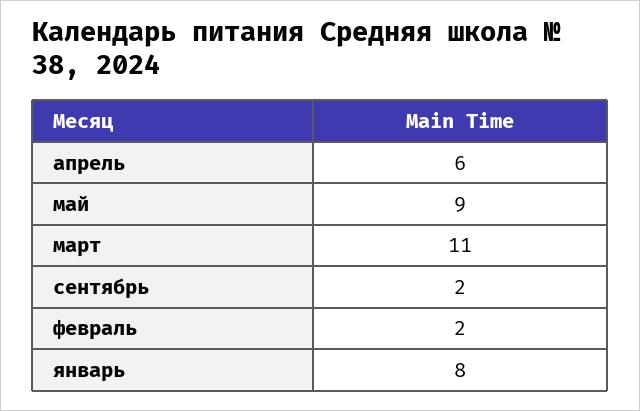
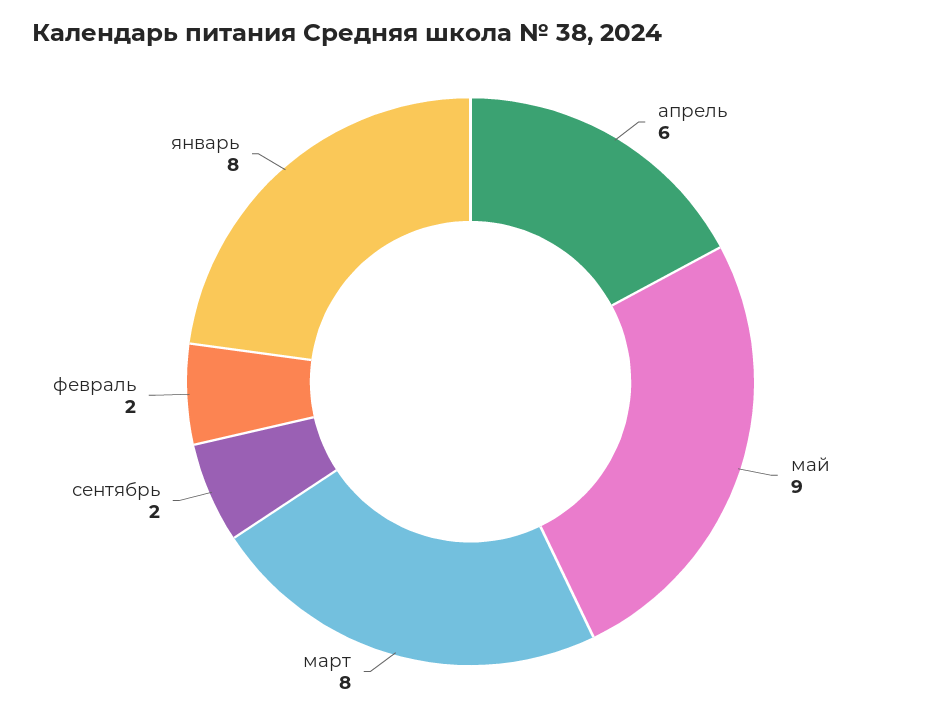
  {
    "апрель": 6,
    "май": 9,
-   "март": 11,
+   "март": 8,
    "сентябрь": 2,
    "февраль": 2,
    "январь": 8
  }

